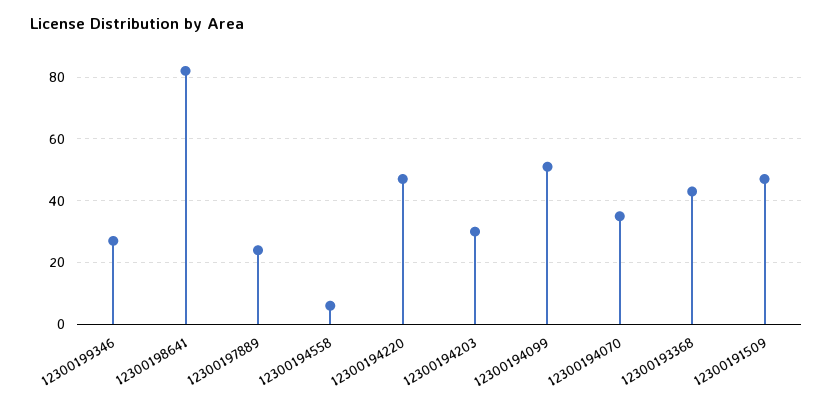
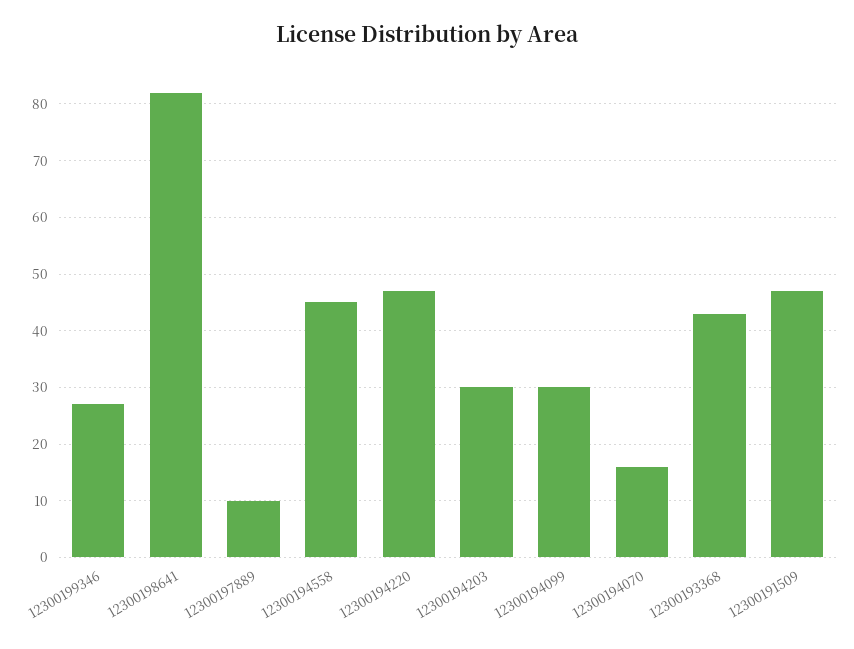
  {
    "12300199346": 25,
    "12300198641": 80,
-   "12300197889": 25,
+   "12300197889": 10,
-   "12300194558": 5,
+   "12300194558": 45,
    "12300194220": 45,
    "12300194203": 30,
-   "12300194099": 50,
+   "12300194099": 30,
-   "12300194070": 35,
+   "12300194070": 15,
    "12300193368": 45,
    "12300191509": 45
  }

